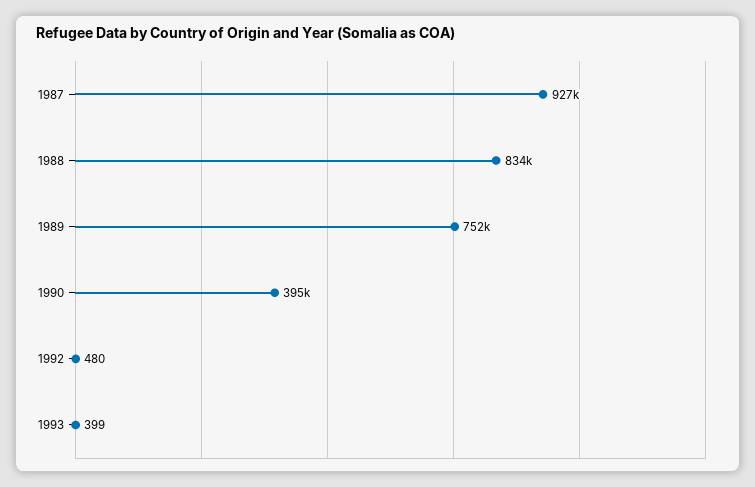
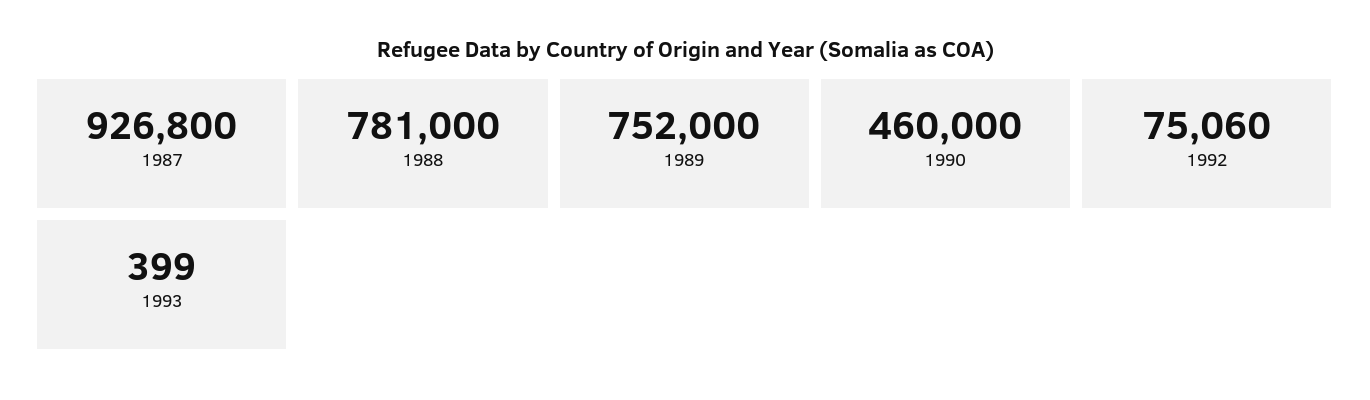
  {
    "1987": 926800,
-   "1988": 834000,
+   "1988": 781000,
    "1989": 752000,
-   "1990": 395000,
+   "1990": 460000,
-   "1992": 480,
+   "1992": 75060,
    "1993": 399
  }

